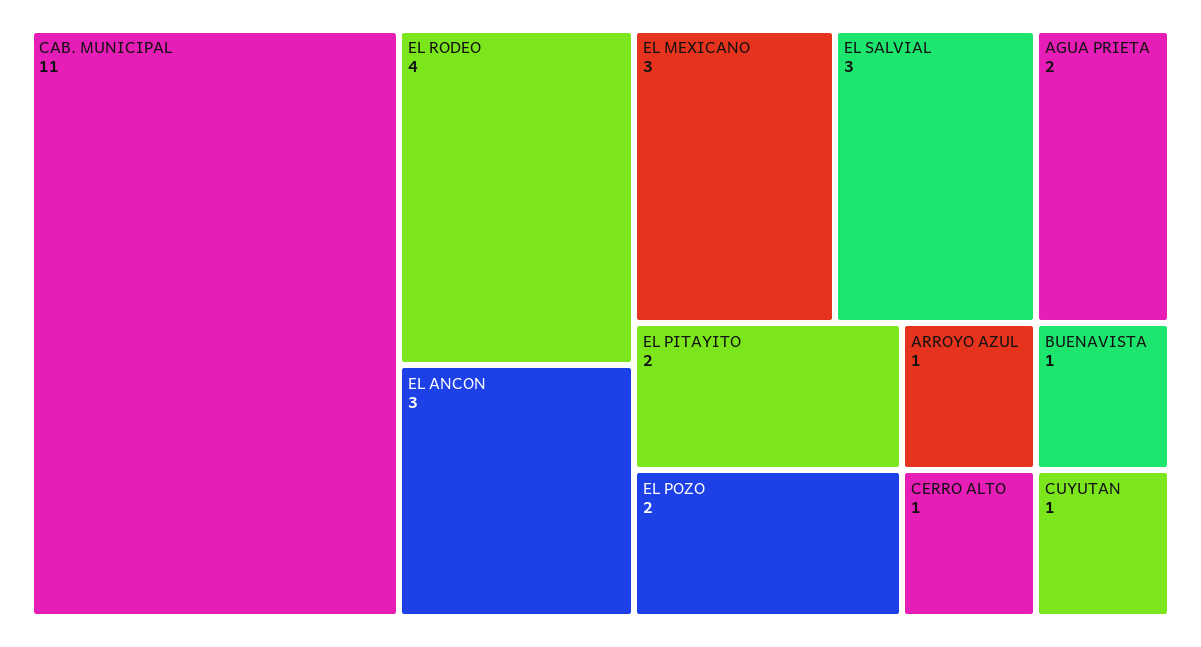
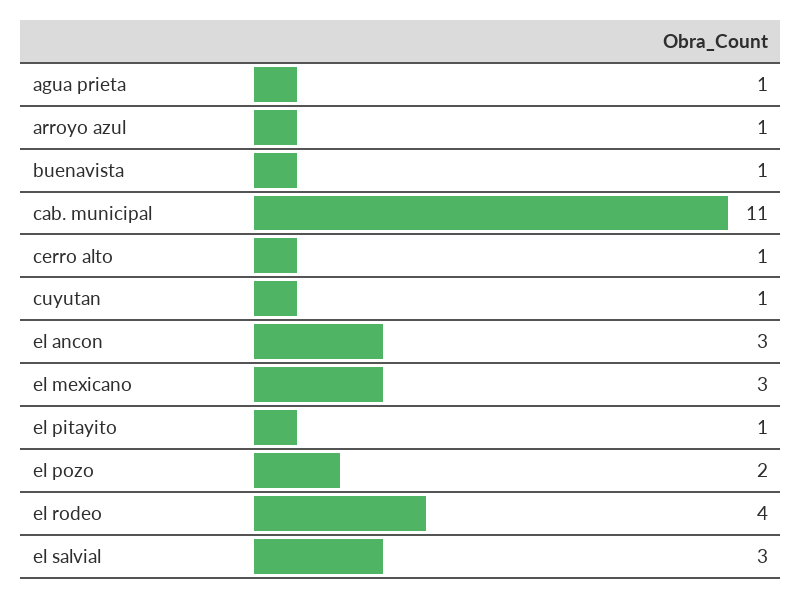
  {
    "CAB. MUNICIPAL": 11,
    "EL RODEO": 4,
    "EL ANCON": 3,
    "EL MEXICANO": 3,
    "EL SALVIAL": 3,
-   "AGUA PRIETA": 2,
+   "AGUA PRIETA": 1,
-   "EL PITAYITO": 2,
+   "EL PITAYITO": 1,
    "EL POZO": 2,
    "ARROYO AZUL": 1,
    "BUENAVISTA": 1,
    "CERRO ALTO": 1,
    "CUYUTAN": 1
  }

